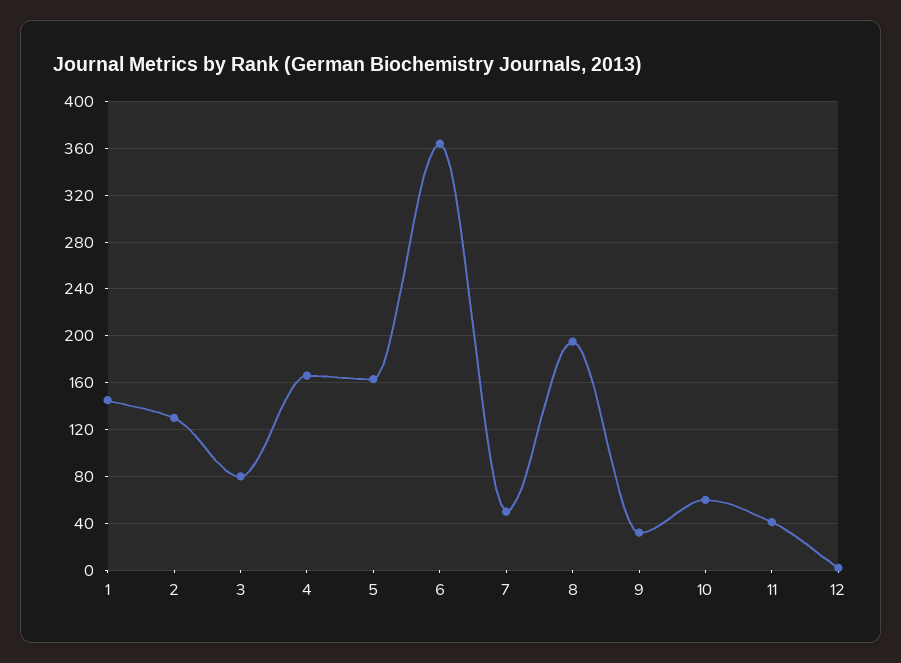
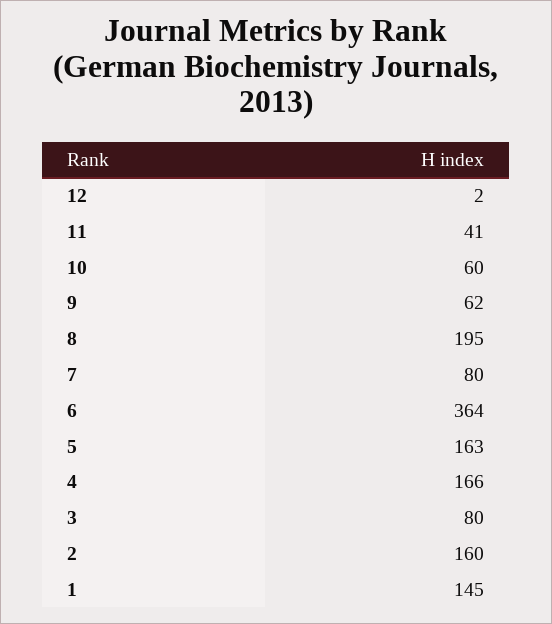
  {
    "1": 145,
-   "2": 130,
+   "2": 160,
    "3": 80,
    "4": 166,
    "5": 163,
    "6": 364,
-   "7": 50,
+   "7": 80,
    "8": 195,
-   "9": 30,
+   "9": 62,
    "10": 60,
    "11": 41,
    "12": 2
  }

